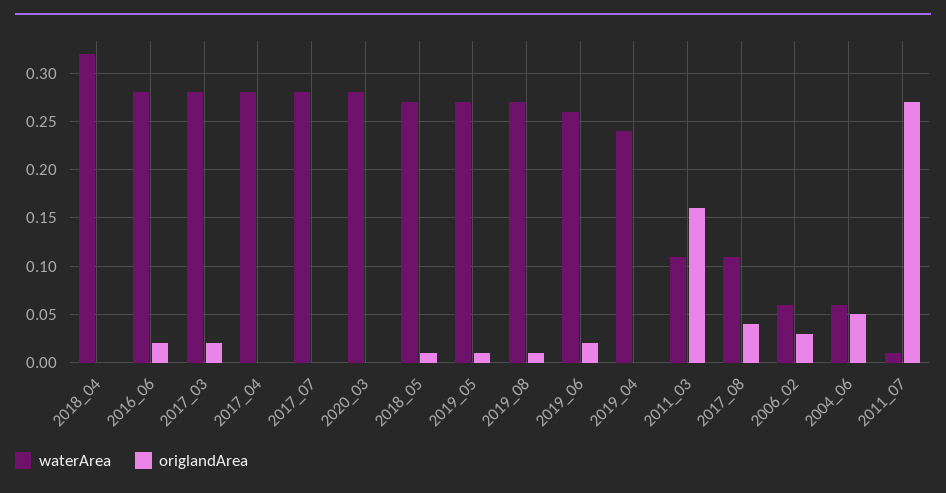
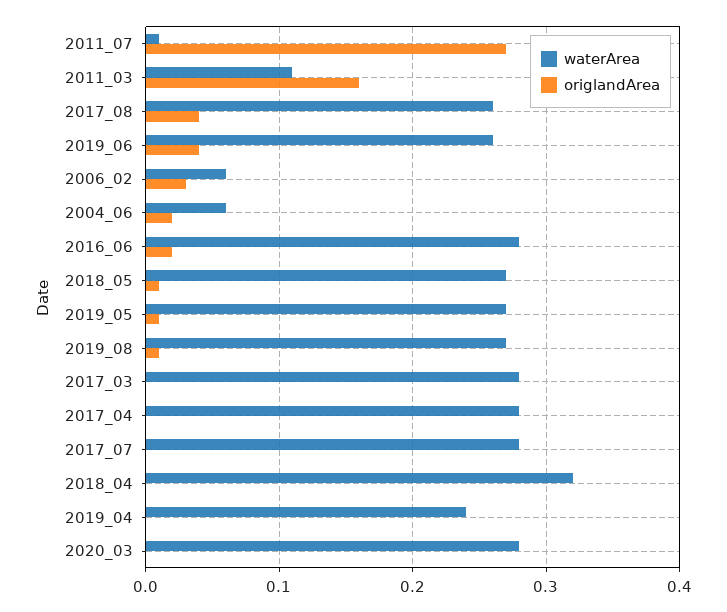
  {
    "waterArea": {
      "2018_04": 0.32,
      "2016_06": 0.28,
      "2017_03": 0.28,
      "2017_04": 0.28,
      "2017_07": 0.28,
      "2020_03": 0.28,
      "2018_05": 0.27,
      "2019_05": 0.27,
      "2019_08": 0.27,
      "2019_06": 0.26,
      "2019_04": 0.24,
      "2011_03": 0.11,
-     "2017_08": 0.11,
+     "2017_08": 0.26,
      "2006_02": 0.06,
      "2004_06": 0.06,
      "2011_07": 0.01
    },
    "origlandArea": {
      "2018_04": 0,
      "2016_06": 0.02,
-     "2017_03": 0.02,
+     "2017_03": 0,
      "2017_04": 0,
      "2017_07": 0,
      "2020_03": 0,
      "2018_05": 0.01,
      "2019_05": 0.01,
      "2019_08": 0.01,
-     "2019_06": 0.02,
+     "2019_06": 0.04,
      "2019_04": 0,
      "2011_03": 0.16,
      "2017_08": 0.04,
      "2006_02": 0.03,
-     "2004_06": 0.05,
+     "2004_06": 0.02,
      "2011_07": 0.27
    }
  }

